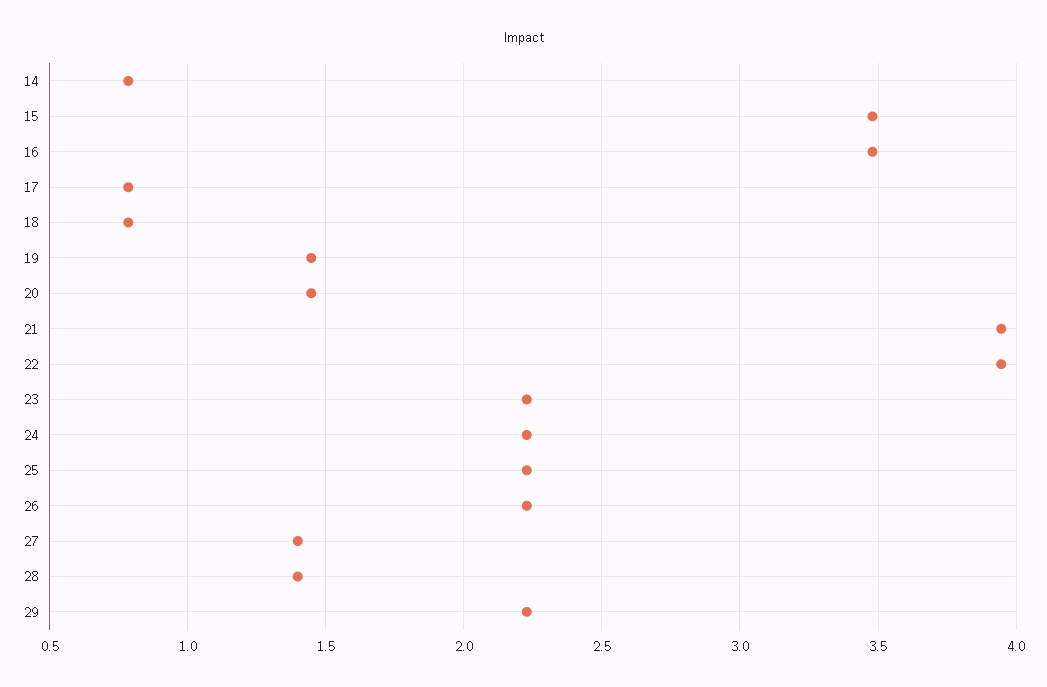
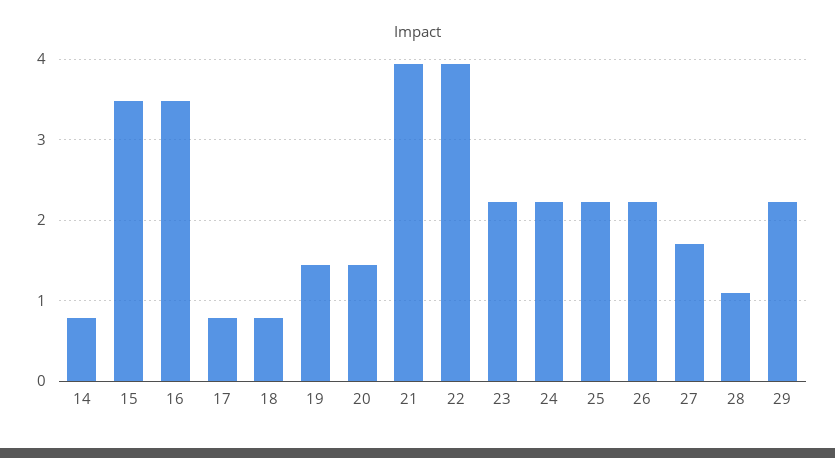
  {
    "14": 0.8,
    "15": 3.5,
    "16": 3.5,
    "17": 0.8,
    "18": 0.8,
    "19": 1.45,
    "20": 1.45,
    "21": 3.95,
    "22": 3.95,
    "23": 2.25,
    "24": 2.25,
    "25": 2.25,
    "26": 2.25,
-   "27": 1.4,
+   "27": 1.7,
-   "28": 1.4,
+   "28": 1.1,
    "29": 2.25
  }

